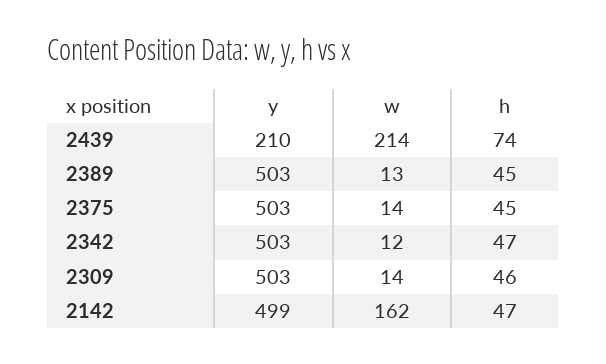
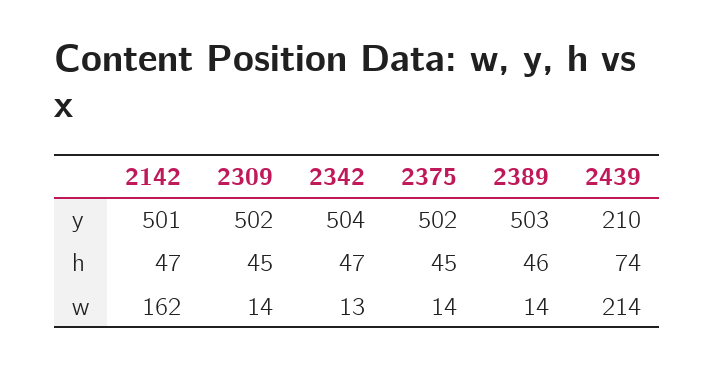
  {
    "y": {
      "2439": 210,
      "2389": 503,
-     "2375": 503,
+     "2375": 502,
-     "2342": 503,
+     "2342": 504,
-     "2309": 503,
+     "2309": 502,
-     "2142": 499
+     "2142": 501
    },
    "w": {
      "2439": 214,
-     "2389": 13,
+     "2389": 14,
      "2375": 14,
-     "2342": 12,
+     "2342": 13,
      "2309": 14,
      "2142": 162
    },
    "h": {
      "2439": 74,
-     "2389": 45,
+     "2389": 46,
      "2375": 45,
      "2342": 47,
-     "2309": 46,
+     "2309": 45,
      "2142": 47
    }
  }

